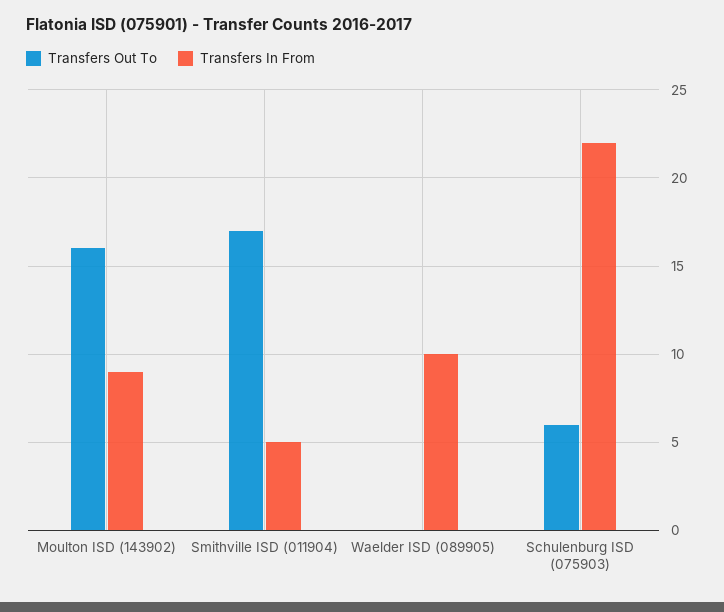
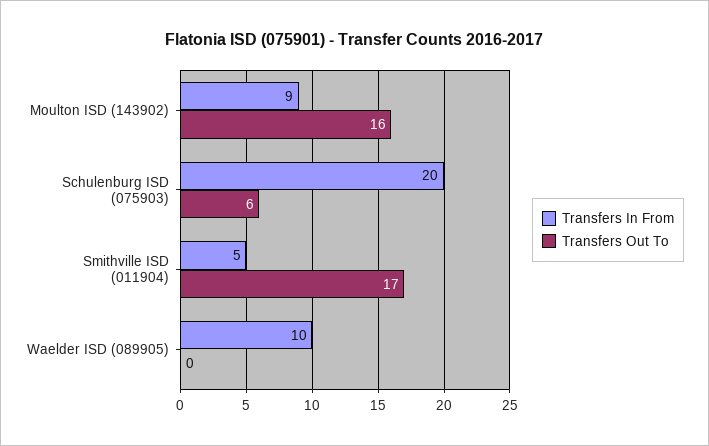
  {
    "Transfers Out To": {
      "Moulton ISD (143902)": 16,
      "Smithville ISD (011904)": 17,
      "Waelder ISD (089905)": 0,
      "Schulenburg ISD (075903)": 6
    },
    "Transfers In From": {
      "Moulton ISD (143902)": 9,
      "Smithville ISD (011904)": 5,
      "Waelder ISD (089905)": 10,
-     "Schulenburg ISD (075903)": 22
+     "Schulenburg ISD (075903)": 20
    }
  }

